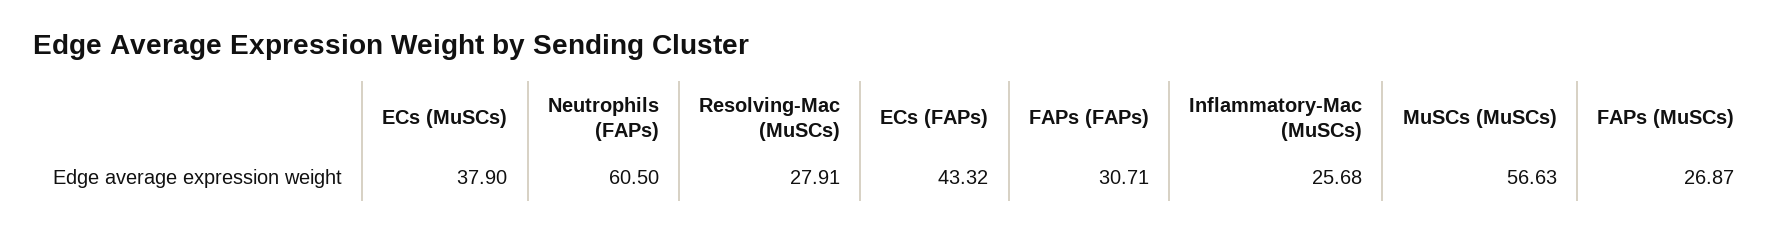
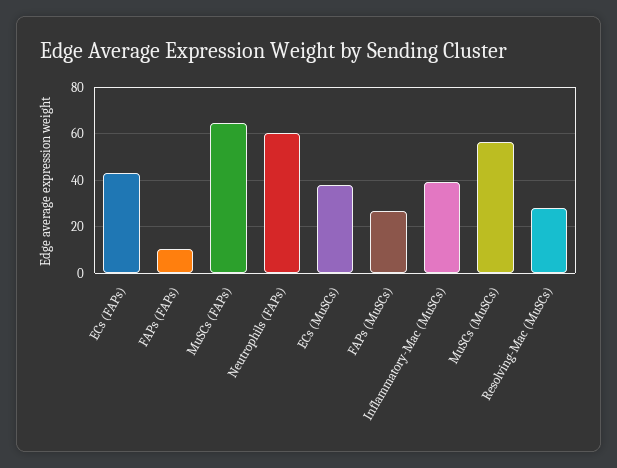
  {
    "ECs (MuSCs)": 37.9,
    "Neutrophils (FAPs)": 60.5,
    "Resolving-Mac (MuSCs)": 27.91,
    "ECs (FAPs)": 43.32,
-   "FAPs (FAPs)": 30.71,
+   "FAPs (FAPs)": 10,
-   "Inflammatory-Mac (MuSCs)": 25.68,
+   "Inflammatory-Mac (MuSCs)": 40,
    "MuSCs (MuSCs)": 56.63,
-   "FAPs (MuSCs)": 26.87
+   "FAPs (MuSCs)": 26.87,
+   "MuSCs (FAPs)": 65
  }

